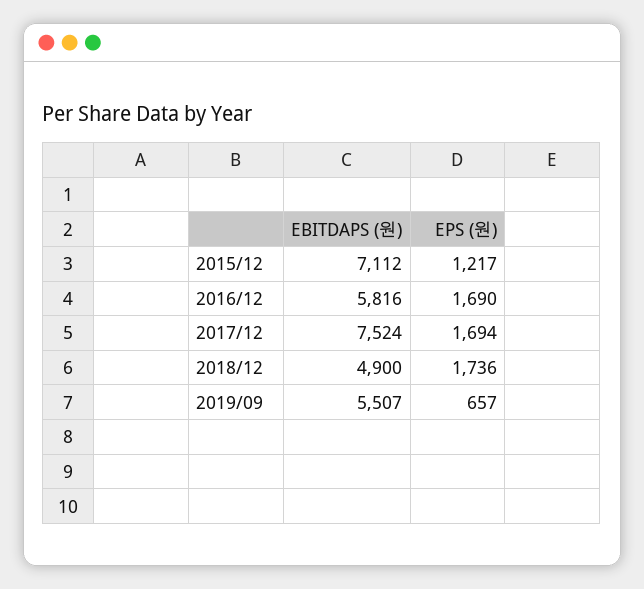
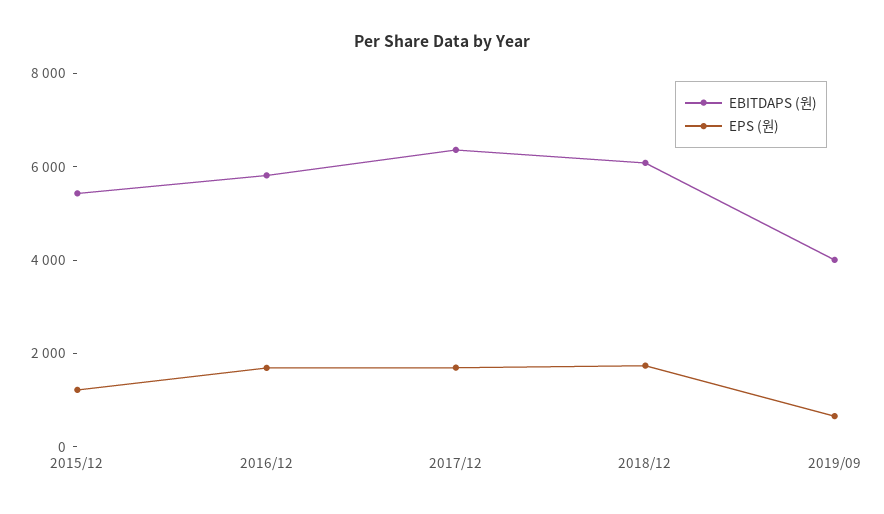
  {
    "EBITDAPS (원)": {
-     "2015/12": 7112,
+     "2015/12": 5500,
      "2016/12": 5816,
-     "2017/12": 7524,
+     "2017/12": 6500,
-     "2018/12": 4900,
+     "2018/12": 6000,
-     "2019/09": 5507
+     "2019/09": 4000
    },
    "EPS (원)": {
      "2015/12": 1217,
      "2016/12": 1690,
      "2017/12": 1694,
      "2018/12": 1736,
      "2019/09": 657
    }
  }

